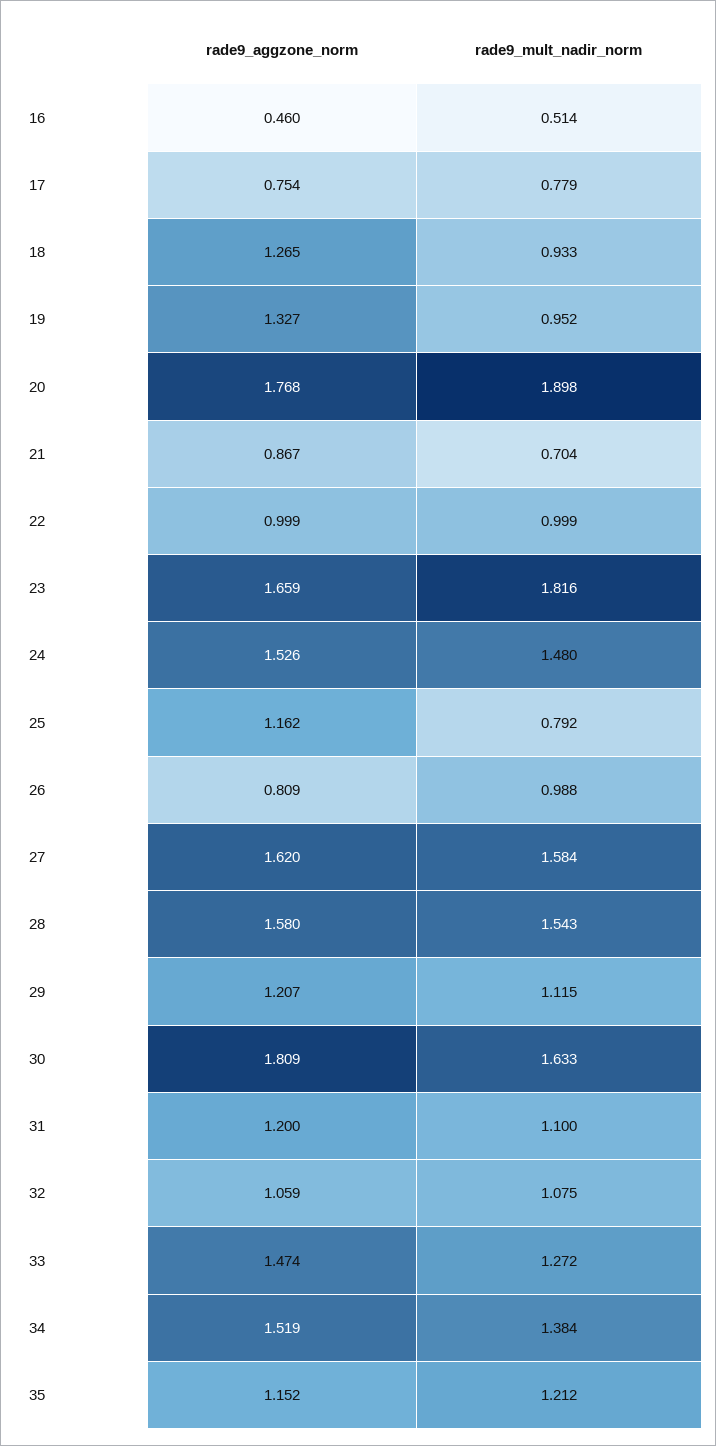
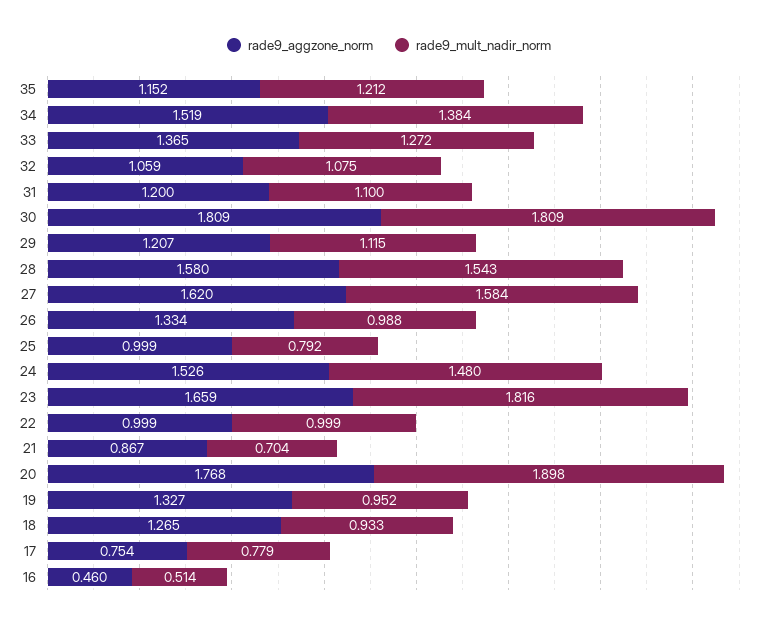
  {
    "rade9_aggzone_norm": {
      "16": 0.46,
      "17": 0.754,
      "18": 1.265,
      "19": 1.327,
      "20": 1.768,
      "21": 0.867,
      "22": 0.999,
      "23": 1.659,
      "24": 1.526,
-     "25": 1.162,
+     "25": 0.999,
-     "26": 0.809,
+     "26": 1.334,
      "27": 1.62,
      "28": 1.58,
      "29": 1.207,
      "30": 1.809,
      "31": 1.2,
      "32": 1.059,
-     "33": 1.474,
+     "33": 1.365,
      "34": 1.519,
      "35": 1.152
    },
    "rade9_mult_nadir_norm": {
      "16": 0.514,
      "17": 0.779,
      "18": 0.933,
      "19": 0.952,
      "20": 1.898,
      "21": 0.704,
      "22": 0.999,
      "23": 1.816,
      "24": 1.48,
      "25": 0.792,
      "26": 0.988,
      "27": 1.584,
      "28": 1.543,
      "29": 1.115,
-     "30": 1.633,
+     "30": 1.809,
      "31": 1.1,
      "32": 1.075,
      "33": 1.272,
      "34": 1.384,
      "35": 1.212
    }
  }

